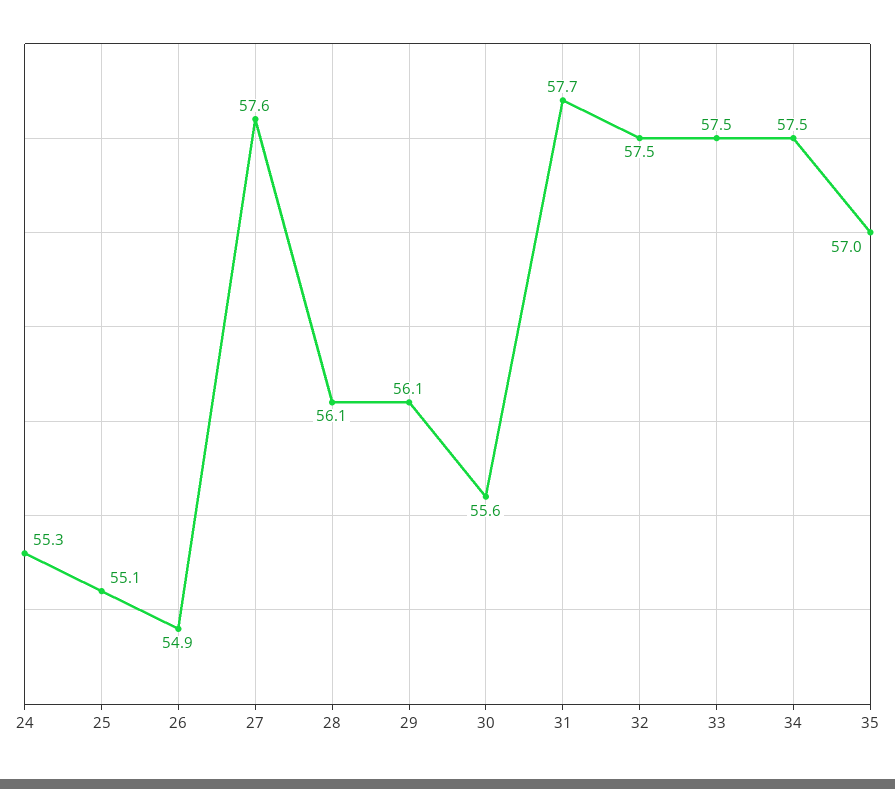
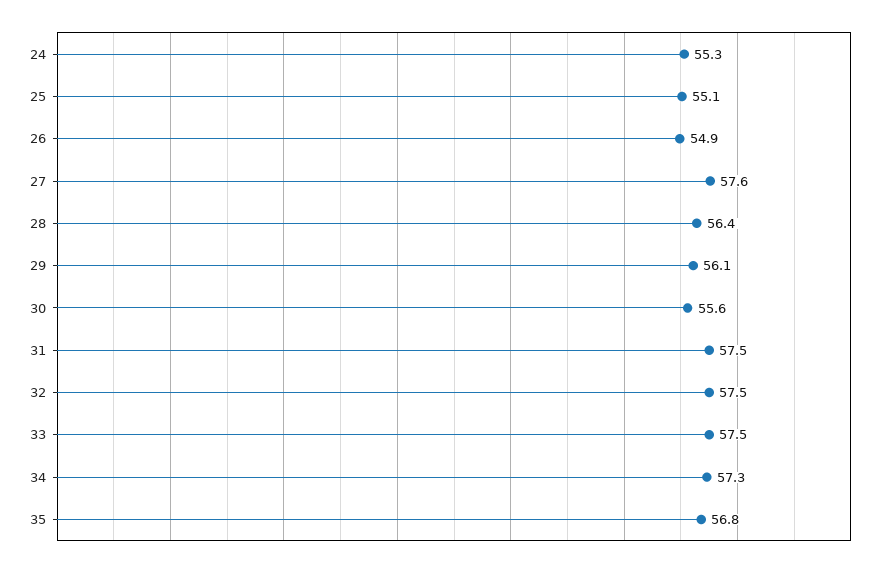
  {
    "24": 55.3,
    "25": 55.1,
    "26": 54.9,
    "27": 57.6,
-   "28": 56.1,
+   "28": 56.4,
    "29": 56.1,
    "30": 55.6,
-   "31": 57.7,
+   "31": 57.5,
    "32": 57.5,
    "33": 57.5,
-   "34": 57.5,
+   "34": 57.3,
-   "35": 57
+   "35": 56.8
  }

